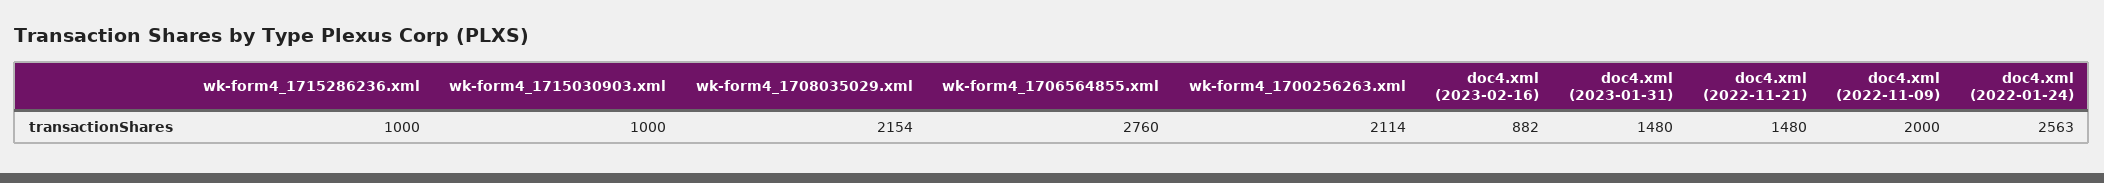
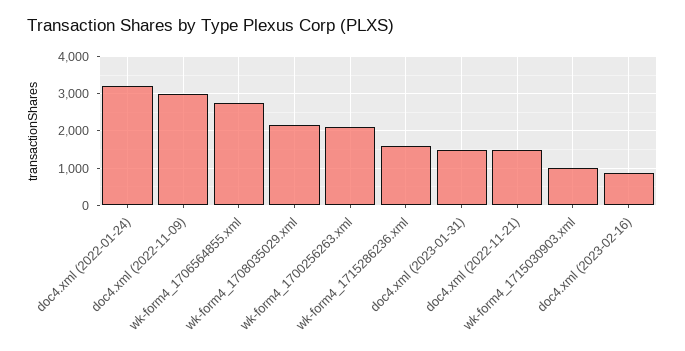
  {
-   "wk-form4_1715286236.xml": 1000,
+   "wk-form4_1715286236.xml": 1600,
    "wk-form4_1715030903.xml": 1000,
    "wk-form4_1708035029.xml": 2154,
    "wk-form4_1706564855.xml": 2760,
    "wk-form4_1700256263.xml": 2114,
    "doc4.xml (2023-02-16)": 882,
    "doc4.xml (2023-01-31)": 1480,
    "doc4.xml (2022-11-21)": 1480,
-   "doc4.xml (2022-11-09)": 2000,
+   "doc4.xml (2022-11-09)": 3000,
-   "doc4.xml (2022-01-24)": 2563
+   "doc4.xml (2022-01-24)": 3200
  }

